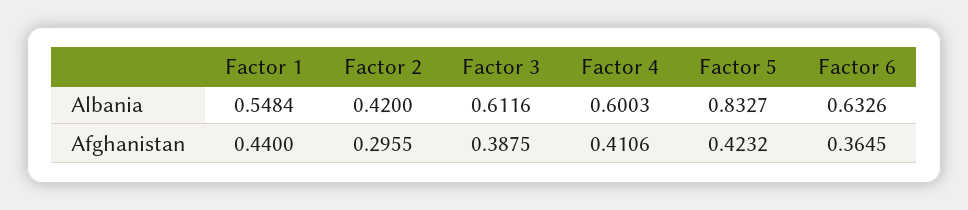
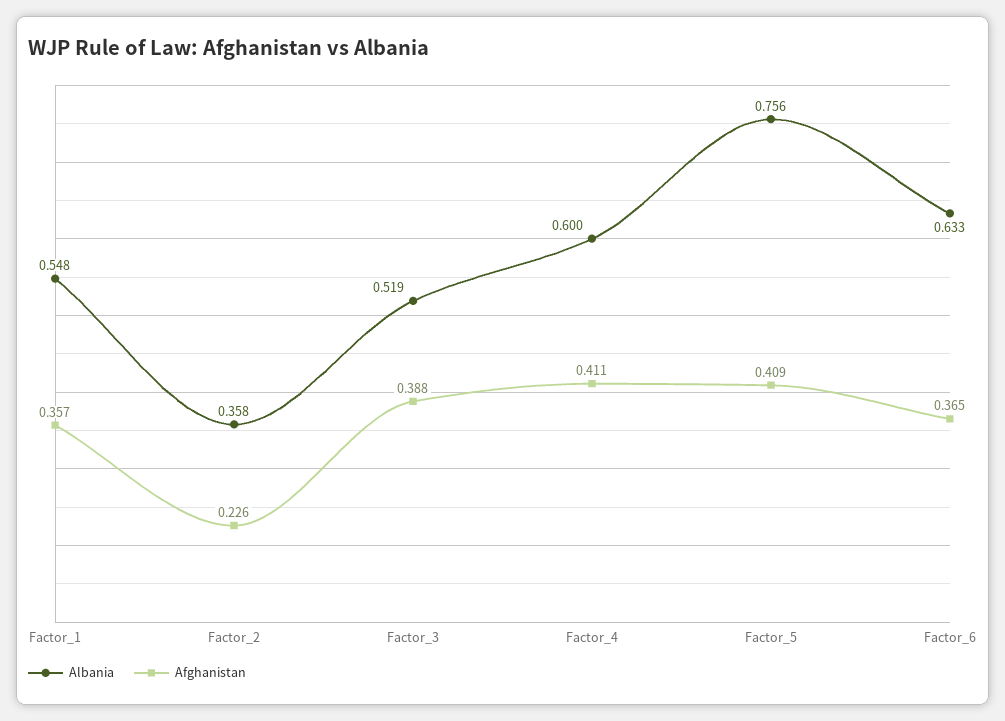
  {
    "Albania": {
      "Factor 1": 0.5484,
-     "Factor 2": 0.42,
+     "Factor 2": 0.358,
-     "Factor 3": 0.6116,
+     "Factor 3": 0.519,
      "Factor 4": 0.6003,
-     "Factor 5": 0.8327,
+     "Factor 5": 0.756,
      "Factor 6": 0.6326
    },
    "Afghanistan": {
-     "Factor 1": 0.44,
+     "Factor 1": 0.357,
-     "Factor 2": 0.2955,
+     "Factor 2": 0.226,
      "Factor 3": 0.3875,
      "Factor 4": 0.4106,
-     "Factor 5": 0.4232,
+     "Factor 5": 0.409,
      "Factor 6": 0.3645
    }
  }

